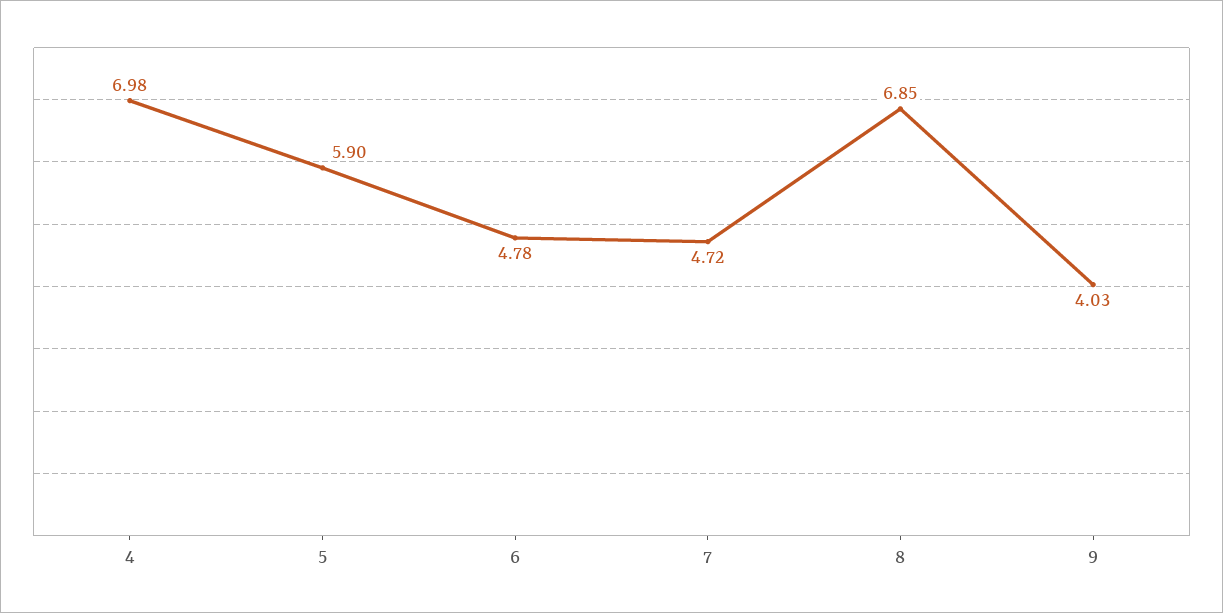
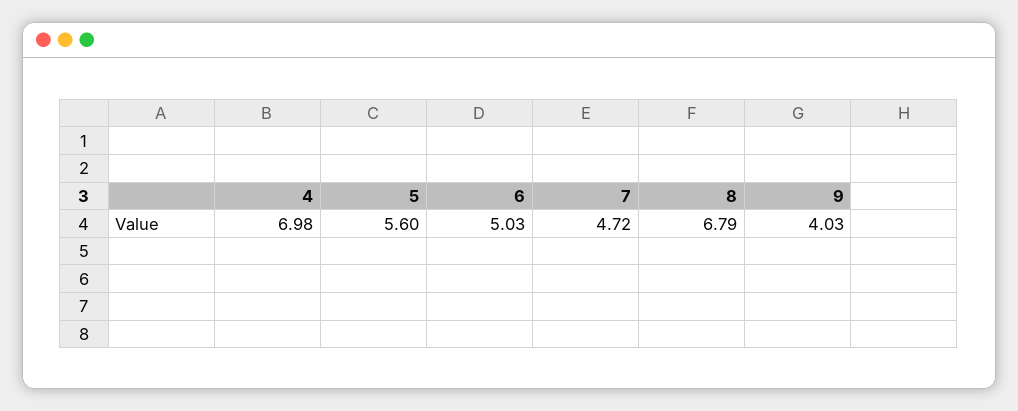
  {
    "4": 6.98,
-   "5": 5.9,
+   "5": 5.6,
-   "6": 4.78,
+   "6": 5.03,
    "7": 4.72,
-   "8": 6.85,
+   "8": 6.79,
    "9": 4.03
  }

